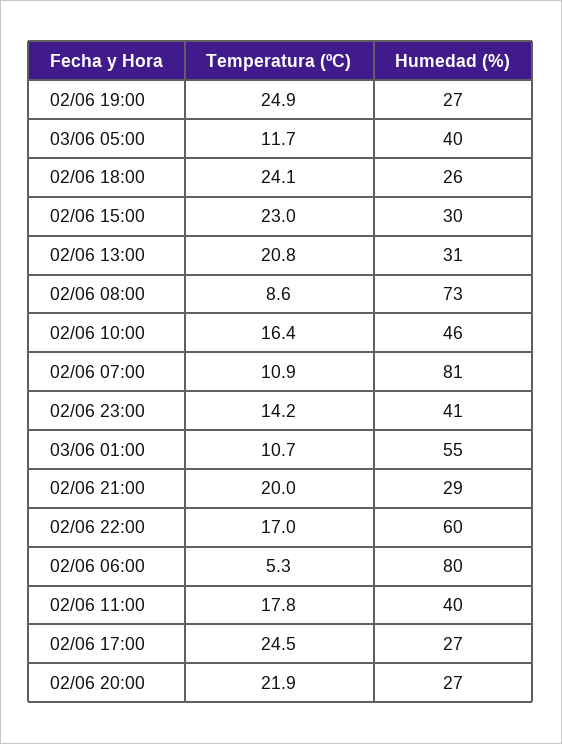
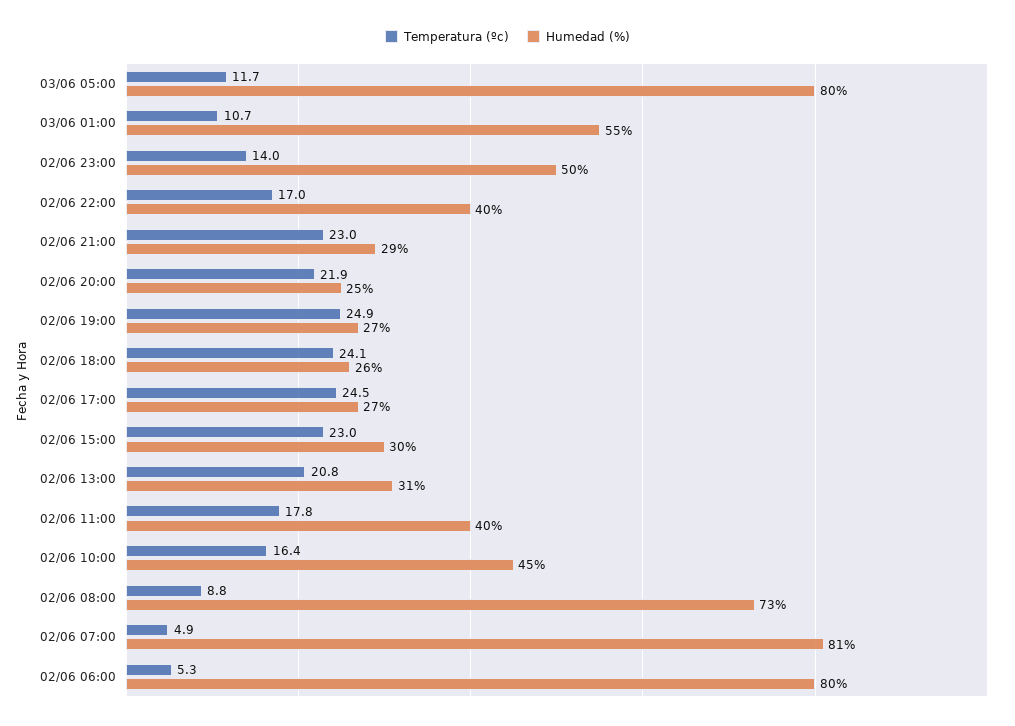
  {
    "Temperatura (ºC)": {
      "02/06 19:00": 24.9,
      "03/06 05:00": 11.7,
      "02/06 18:00": 24.1,
      "02/06 15:00": 23,
      "02/06 13:00": 20.8,
-     "02/06 08:00": 8.6,
+     "02/06 08:00": 8.8,
      "02/06 10:00": 16.4,
-     "02/06 07:00": 10.9,
+     "02/06 07:00": 4.9,
-     "02/06 23:00": 14.2,
+     "02/06 23:00": 14,
      "03/06 01:00": 10.7,
-     "02/06 21:00": 20,
+     "02/06 21:00": 23,
      "02/06 22:00": 17,
      "02/06 06:00": 5.3,
      "02/06 11:00": 17.8,
      "02/06 17:00": 24.5,
      "02/06 20:00": 21.9
    },
    "Humedad (%)": {
      "02/06 19:00": 27,
-     "03/06 05:00": 40,
+     "03/06 05:00": 80,
      "02/06 18:00": 26,
      "02/06 15:00": 30,
      "02/06 13:00": 31,
      "02/06 08:00": 73,
-     "02/06 10:00": 46,
+     "02/06 10:00": 45,
      "02/06 07:00": 81,
-     "02/06 23:00": 41,
+     "02/06 23:00": 50,
      "03/06 01:00": 55,
      "02/06 21:00": 29,
-     "02/06 22:00": 60,
+     "02/06 22:00": 40,
      "02/06 06:00": 80,
      "02/06 11:00": 40,
      "02/06 17:00": 27,
-     "02/06 20:00": 27
+     "02/06 20:00": 25
    }
  }

